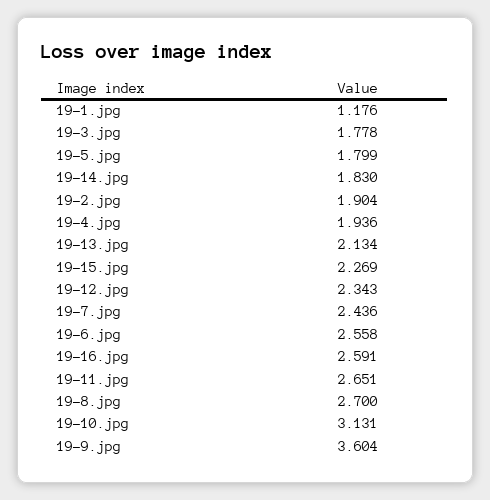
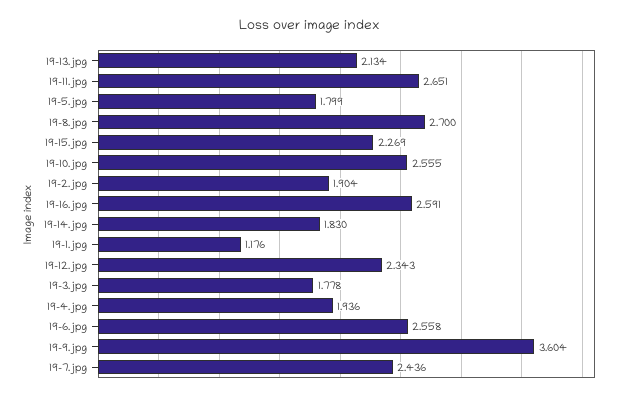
  {
    "19-1.jpg": 1.176,
    "19-3.jpg": 1.778,
    "19-5.jpg": 1.799,
    "19-14.jpg": 1.83,
    "19-2.jpg": 1.904,
    "19-4.jpg": 1.936,
    "19-13.jpg": 2.134,
    "19-15.jpg": 2.269,
    "19-12.jpg": 2.343,
    "19-7.jpg": 2.436,
    "19-6.jpg": 2.558,
    "19-16.jpg": 2.591,
    "19-11.jpg": 2.651,
    "19-8.jpg": 2.7,
-   "19-10.jpg": 3.131,
+   "19-10.jpg": 2.555,
    "19-9.jpg": 3.604
  }

